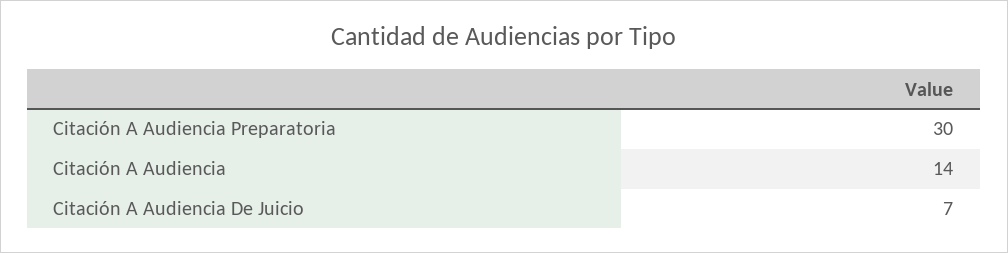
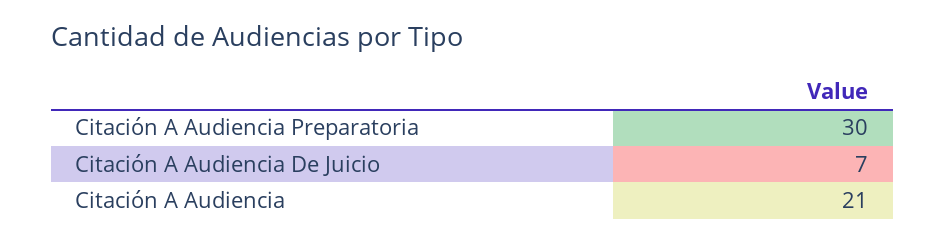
  {
    "Citación A Audiencia Preparatoria": 30,
-   "Citación A Audiencia": 14,
+   "Citación A Audiencia": 21,
    "Citación A Audiencia De Juicio": 7
  }

